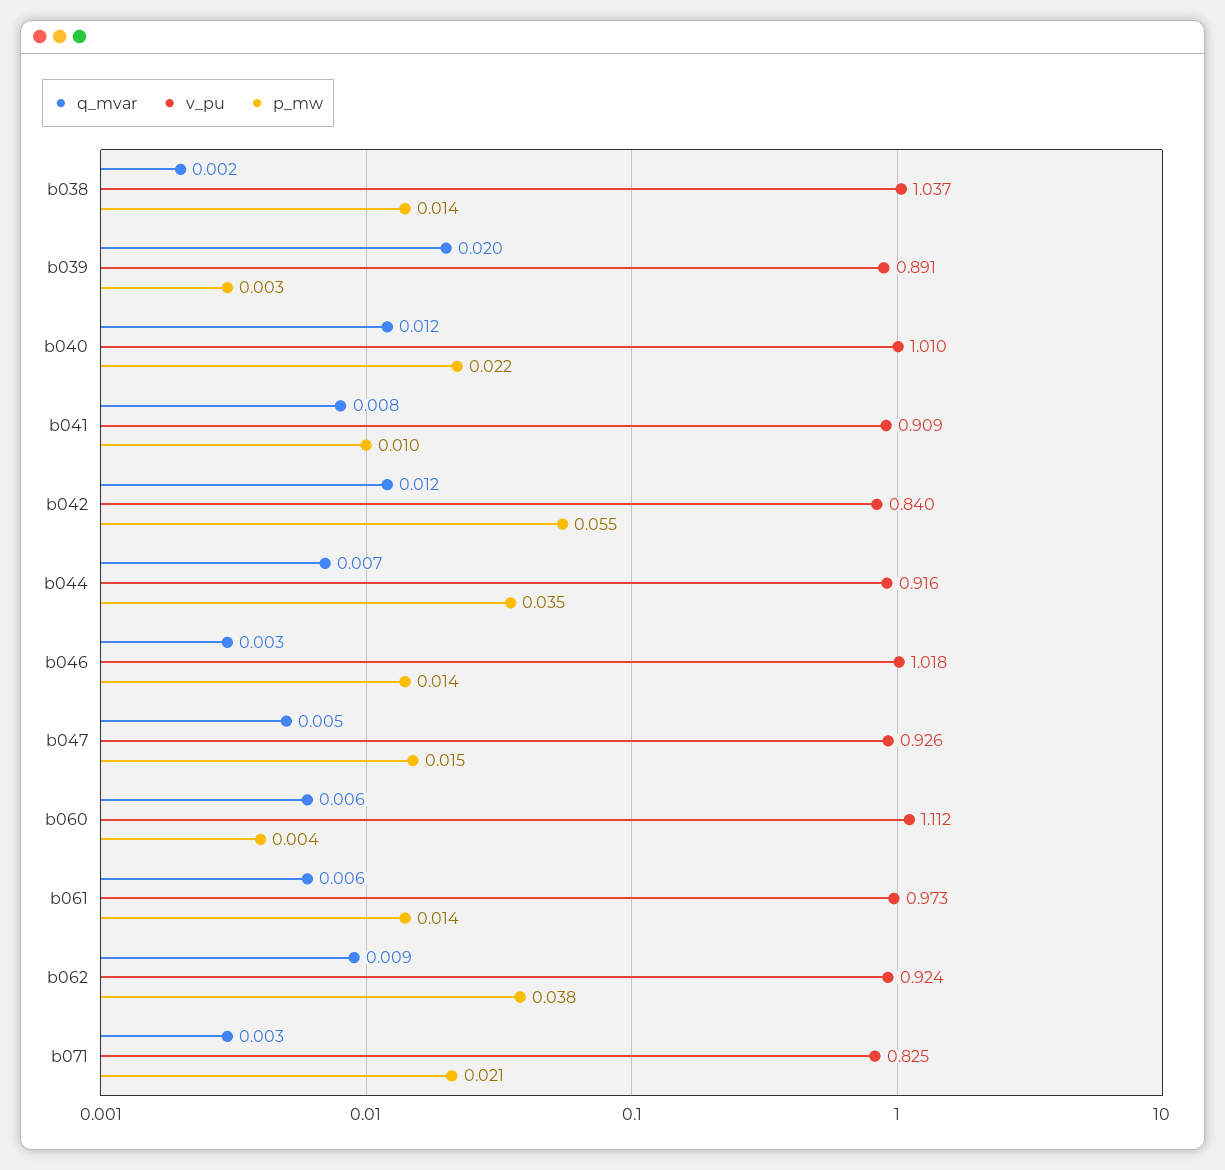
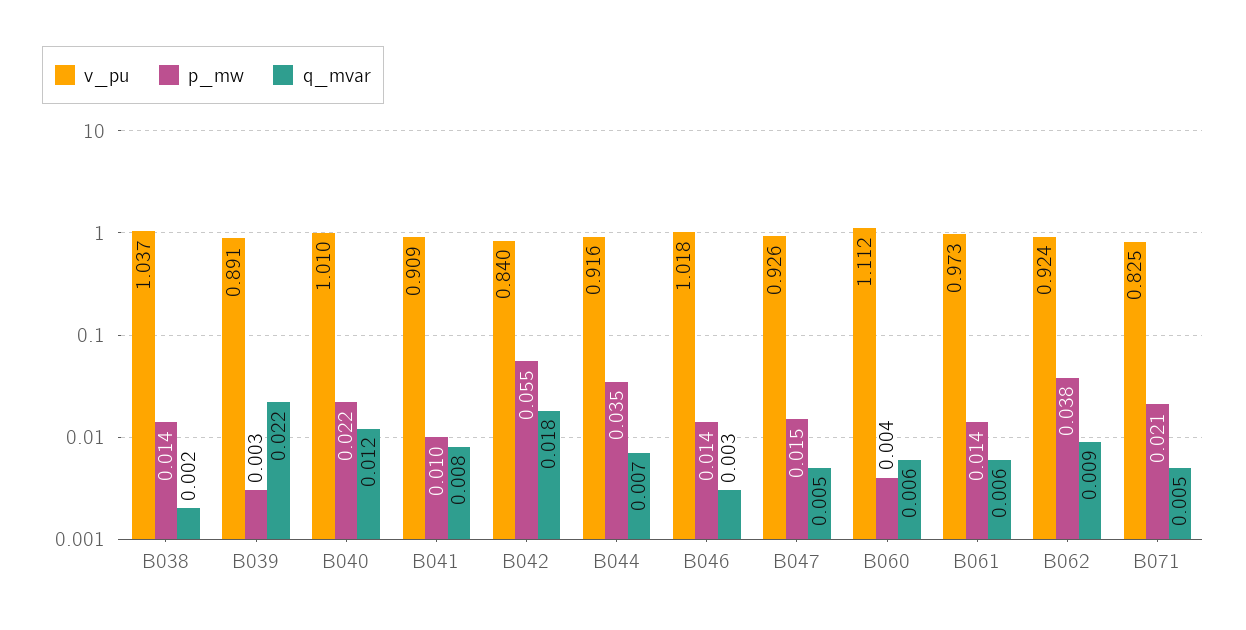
  {
    "q_mvar": {
      "b038": 0.002,
-     "b039": 0.02,
+     "b039": 0.022,
      "b040": 0.012,
      "b041": 0.008,
-     "b042": 0.012,
+     "b042": 0.018,
      "b044": 0.007,
      "b046": 0.003,
      "b047": 0.005,
      "b060": 0.006,
      "b061": 0.006,
      "b062": 0.009,
-     "b071": 0.003
+     "b071": 0.005
    },
    "v_pu": {
      "b038": 1.037,
      "b039": 0.891,
      "b040": 1.01,
      "b041": 0.909,
      "b042": 0.84,
      "b044": 0.916,
      "b046": 1.018,
      "b047": 0.926,
      "b060": 1.112,
      "b061": 0.973,
      "b062": 0.924,
      "b071": 0.825
    },
    "p_mw": {
      "b038": 0.014,
      "b039": 0.003,
      "b040": 0.022,
      "b041": 0.01,
      "b042": 0.055,
      "b044": 0.035,
      "b046": 0.014,
      "b047": 0.015,
      "b060": 0.004,
      "b061": 0.014,
      "b062": 0.038,
      "b071": 0.021
    }
  }

